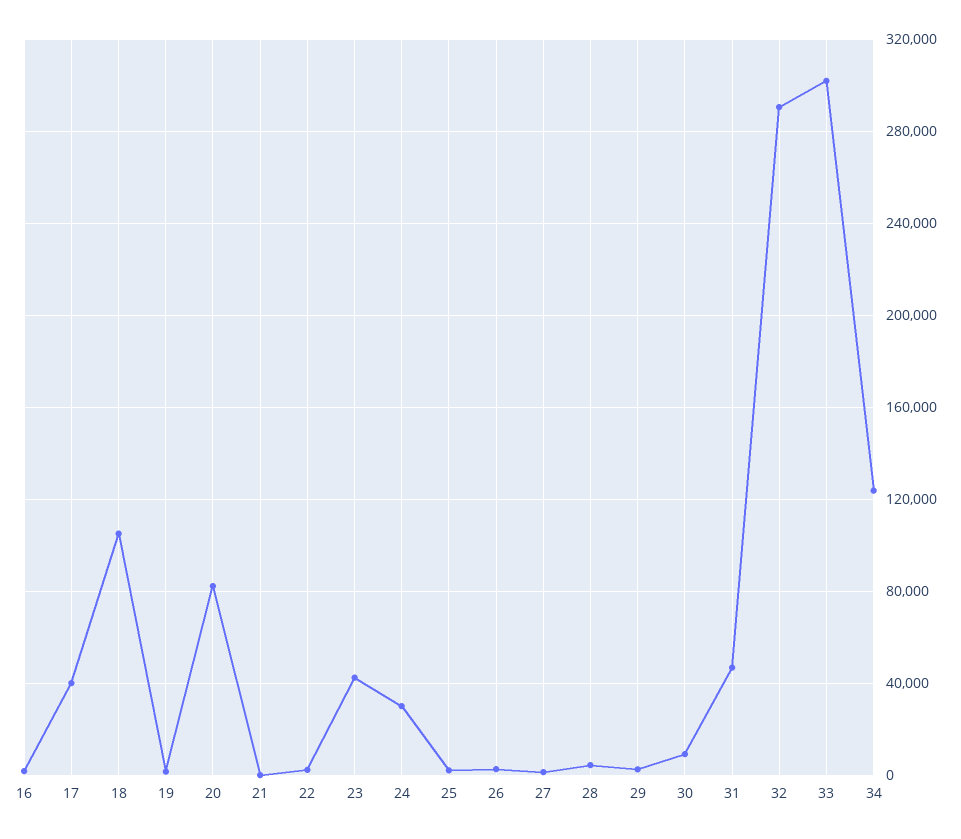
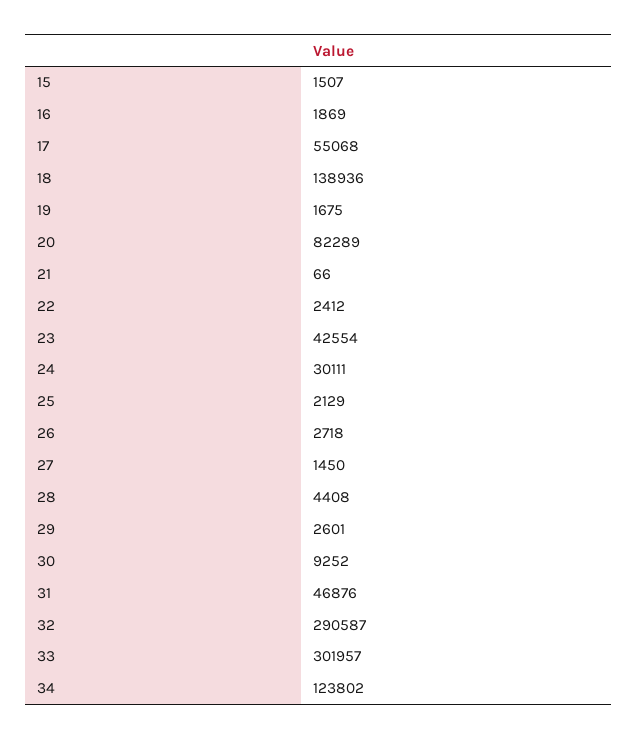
  {
    "16": 1869,
-   "17": 40000,
+   "17": 55068,
-   "18": 105000,
+   "18": 138936,
    "19": 1675,
    "20": 82289,
    "21": 66,
    "22": 2412,
    "23": 42554,
    "24": 30111,
    "25": 2129,
    "26": 2718,
    "27": 1450,
    "28": 4408,
    "29": 2601,
    "30": 9252,
    "31": 46876,
    "32": 290587,
    "33": 301957,
-   "34": 123802
+   "34": 123802,
+   "15": 1507
  }

